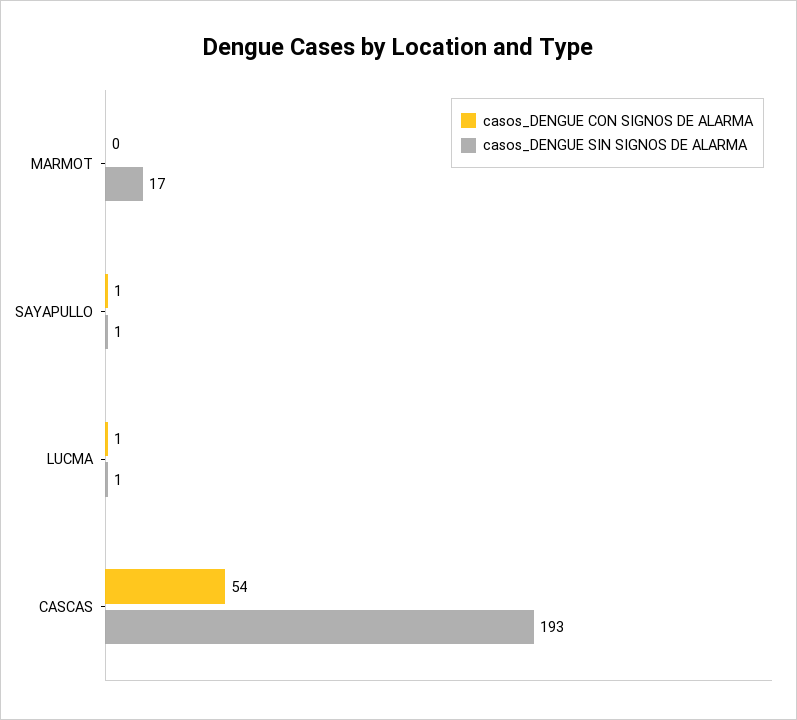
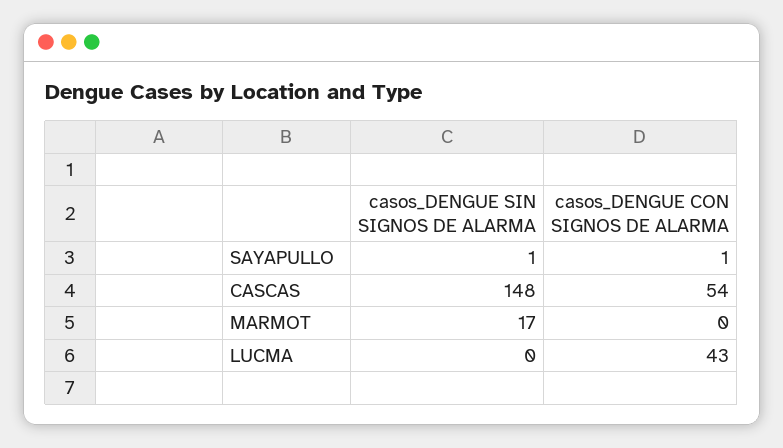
  {
    "casos_DENGUE CON SIGNOS DE ALARMA": {
      "MARMOT": 0,
      "SAYAPULLO": 1,
-     "LUCMA": 1,
+     "LUCMA": 43,
      "CASCAS": 54
    },
    "casos_DENGUE SIN SIGNOS DE ALARMA": {
      "MARMOT": 17,
      "SAYAPULLO": 1,
-     "LUCMA": 1,
+     "LUCMA": 0,
-     "CASCAS": 193
+     "CASCAS": 148
    }
  }

